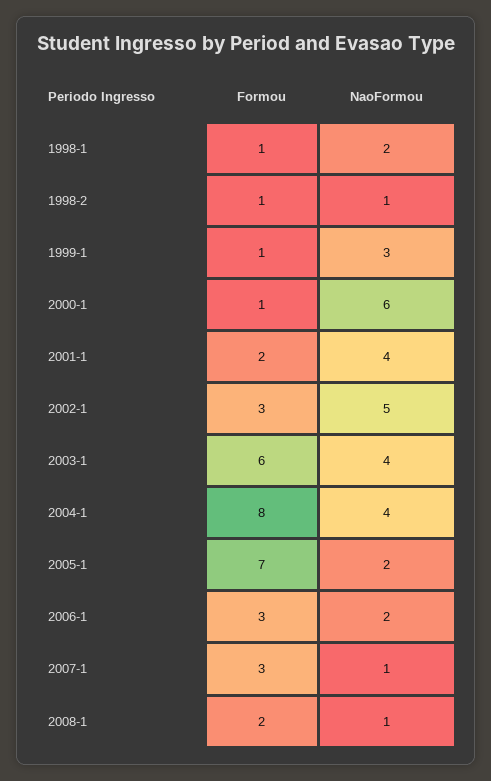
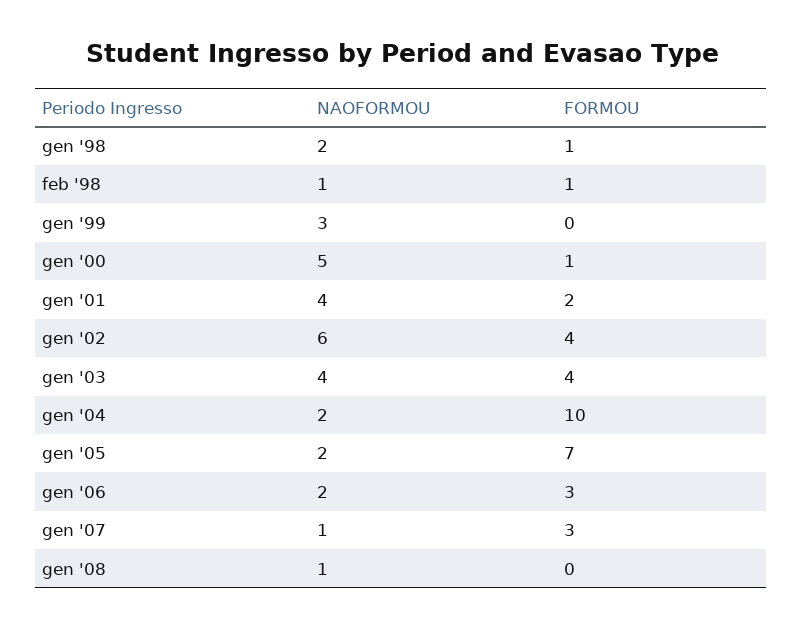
  {
    "Formou": {
      "1998-1": 1,
      "1998-2": 1,
-     "1999-1": 1,
+     "1999-1": 0,
      "2000-1": 1,
      "2001-1": 2,
-     "2002-1": 3,
+     "2002-1": 4,
-     "2003-1": 6,
+     "2003-1": 4,
-     "2004-1": 8,
+     "2004-1": 10,
      "2005-1": 7,
      "2006-1": 3,
      "2007-1": 3,
-     "2008-1": 2
+     "2008-1": 0
    },
    "NaoFormou": {
      "1998-1": 2,
      "1998-2": 1,
      "1999-1": 3,
-     "2000-1": 6,
+     "2000-1": 5,
      "2001-1": 4,
-     "2002-1": 5,
+     "2002-1": 6,
      "2003-1": 4,
-     "2004-1": 4,
+     "2004-1": 2,
      "2005-1": 2,
      "2006-1": 2,
      "2007-1": 1,
      "2008-1": 1
    }
  }

